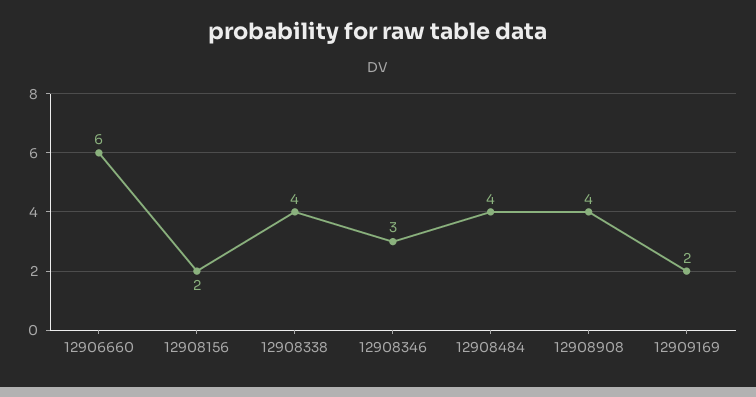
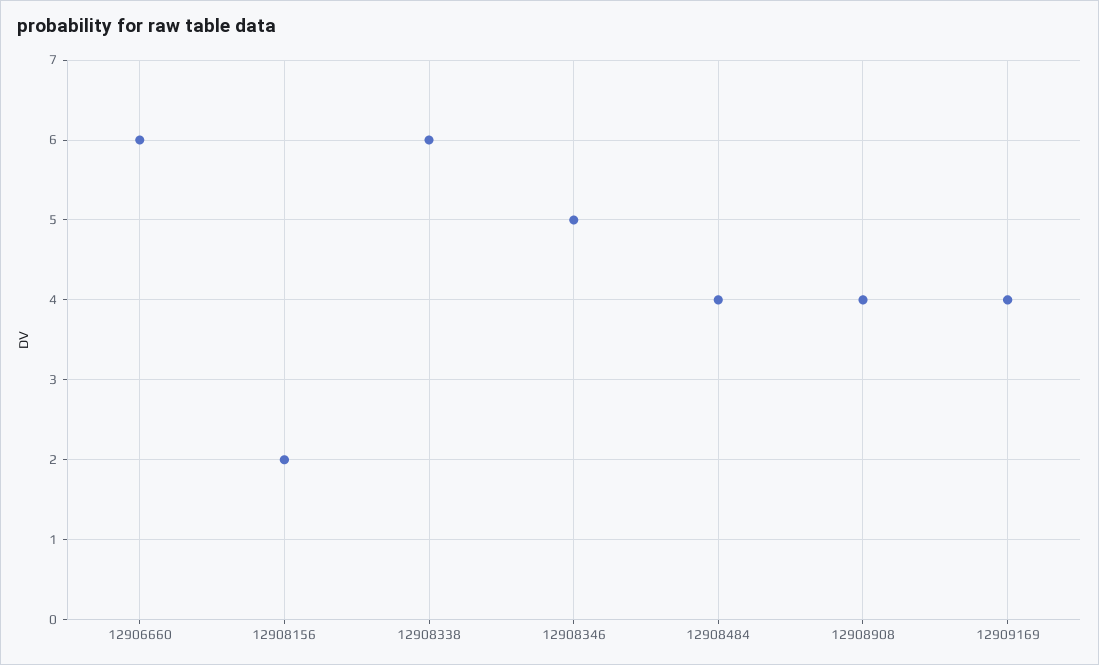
  {
    "12906660": 6,
    "12908156": 2,
-   "12908338": 4,
+   "12908338": 6,
-   "12908346": 3,
+   "12908346": 5,
    "12908484": 4,
    "12908908": 4,
-   "12909169": 2
+   "12909169": 4
  }

